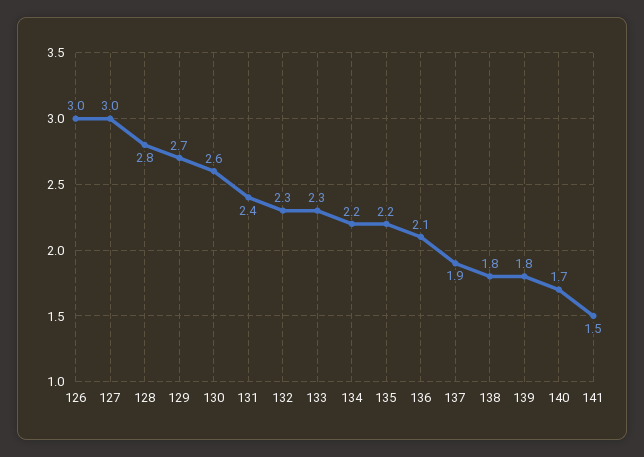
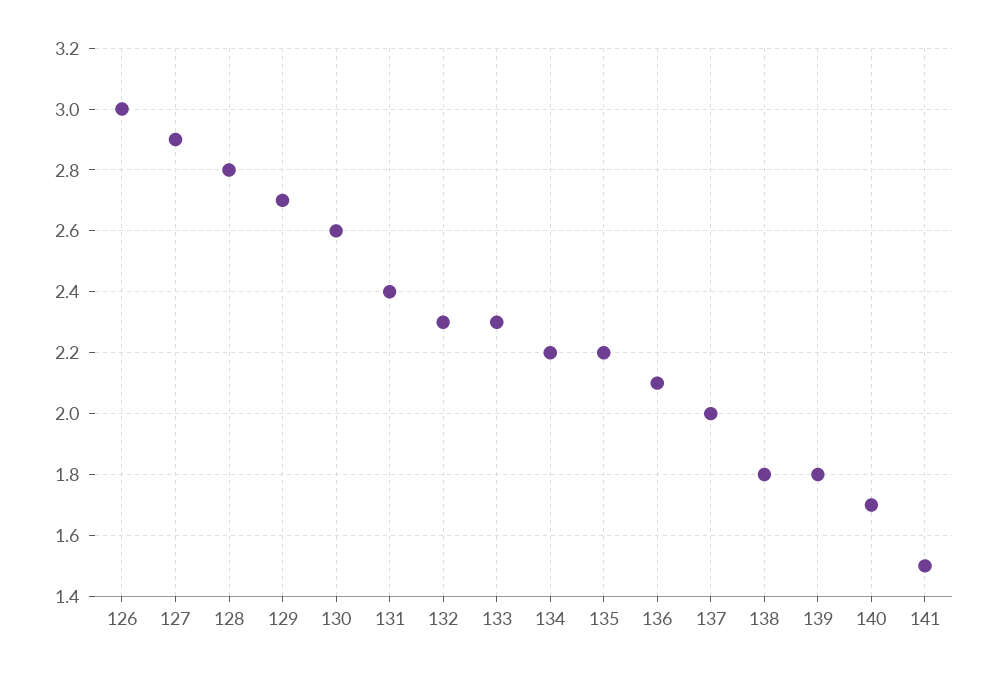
  {
    "126": 3,
-   "127": 3,
+   "127": 2.9,
    "128": 2.8,
    "129": 2.7,
    "130": 2.6,
    "131": 2.4,
    "132": 2.3,
    "133": 2.3,
    "134": 2.2,
    "135": 2.2,
    "136": 2.1,
-   "137": 1.9,
+   "137": 2,
    "138": 1.8,
    "139": 1.8,
    "140": 1.7,
    "141": 1.5
  }

